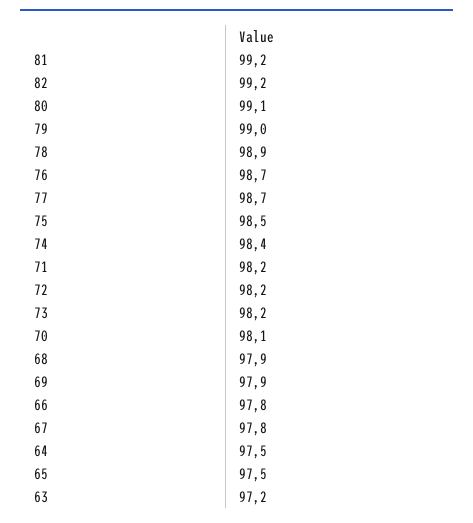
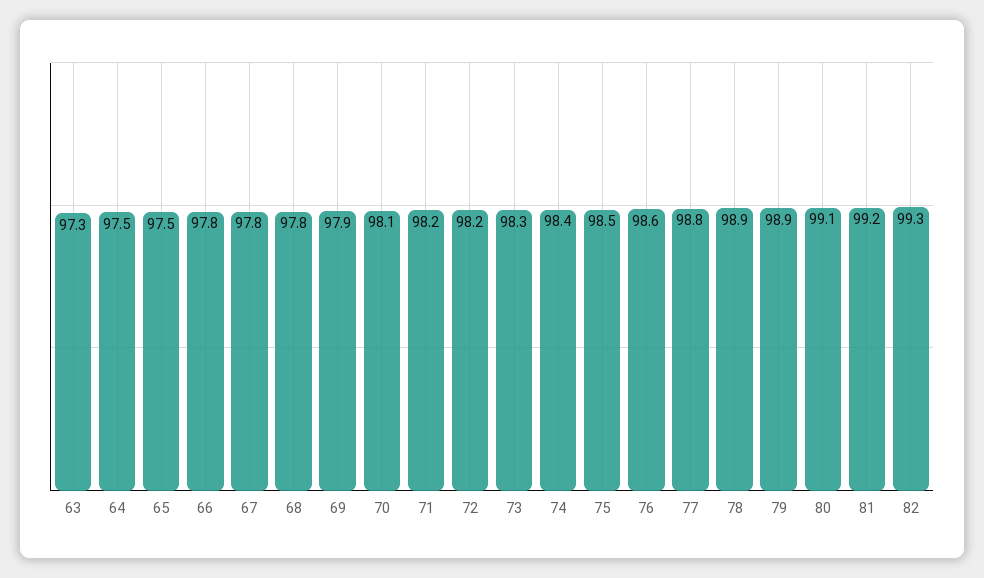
  {
    "81": 99.2,
-   "82": 99.2,
+   "82": 99.3,
    "80": 99.1,
-   "79": 99,
+   "79": 98.9,
    "78": 98.9,
-   "76": 98.7,
+   "76": 98.6,
-   "77": 98.7,
+   "77": 98.8,
    "75": 98.5,
    "74": 98.4,
    "71": 98.2,
    "72": 98.2,
-   "73": 98.2,
+   "73": 98.3,
    "70": 98.1,
-   "68": 97.9,
+   "68": 97.8,
    "69": 97.9,
    "66": 97.8,
    "67": 97.8,
    "64": 97.5,
    "65": 97.5,
-   "63": 97.2
+   "63": 97.3
  }

